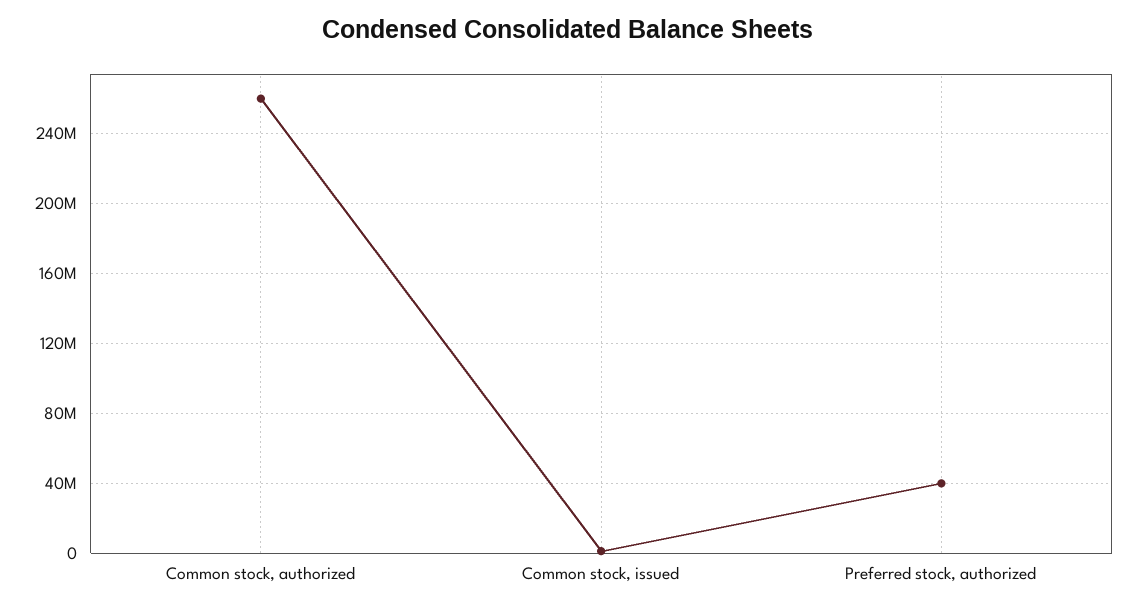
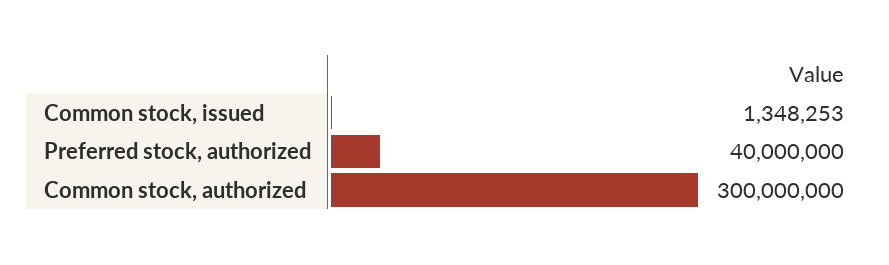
  {
-   "Common stock, authorized": 260000000,
+   "Common stock, authorized": 300000000,
    "Common stock, issued": 1348253,
    "Preferred stock, authorized": 40000000
  }

